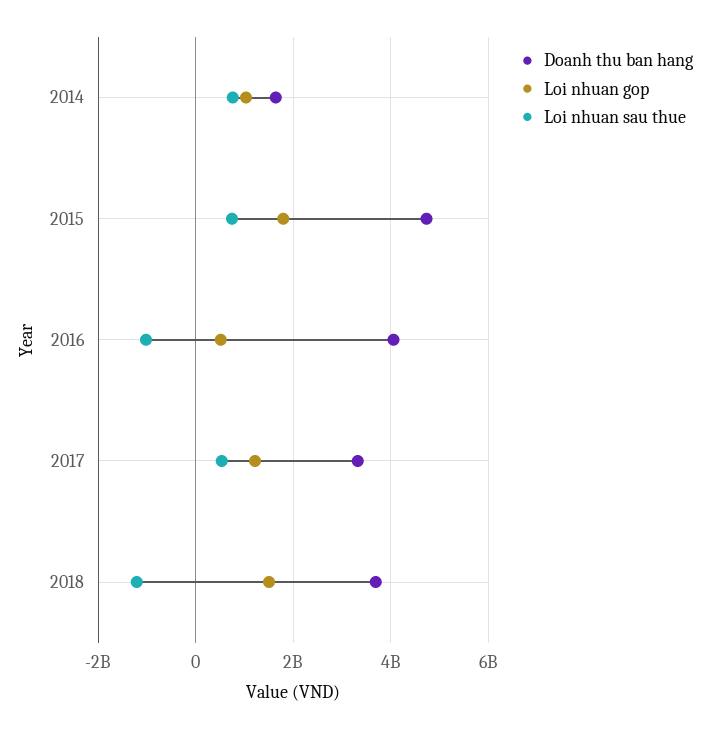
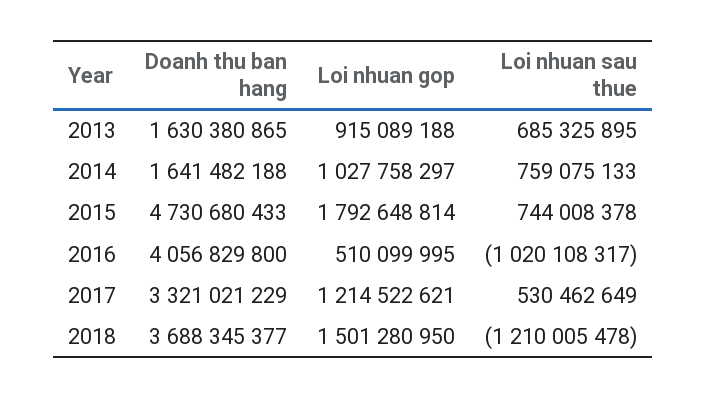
  {
    "Doanh thu ban hang": {
      "2014": 1641482188,
      "2015": 4730680433,
      "2016": 4056829800,
      "2017": 3321021229,
-     "2018": 3688345377
+     "2018": 3688345377,
+     "2013": 1630380865
    },
    "Loi nhuan gop": {
      "2014": 1027758297,
      "2015": 1792648814,
      "2016": 510099995,
      "2017": 1214522621,
-     "2018": 1501280950
+     "2018": 1501280950,
+     "2013": 915089188
    },
    "Loi nhuan sau thue": {
      "2014": 759075133,
      "2015": 744008378,
      "2016": -1020108317,
      "2017": 530462649,
-     "2018": -1210005478
+     "2018": -1210005478,
+     "2013": 685325895
    }
  }

